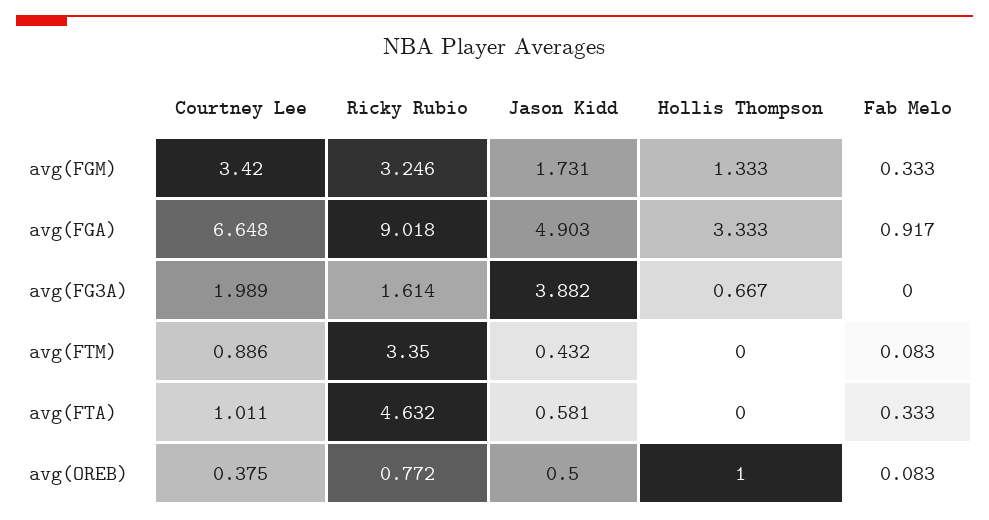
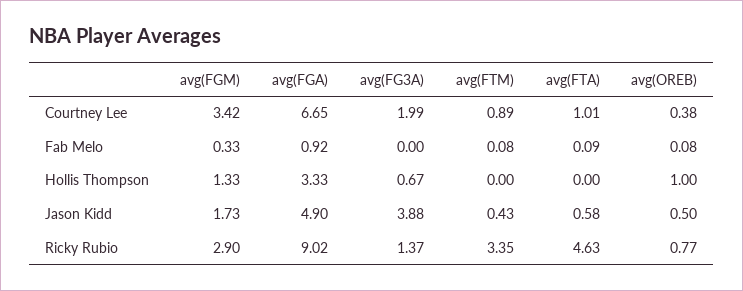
  {
    "Courtney Lee": {
      "avg(FGM)": 3.42,
      "avg(FGA)": 6.648,
      "avg(FG3A)": 1.989,
      "avg(FTM)": 0.886,
      "avg(FTA)": 1.011,
      "avg(OREB)": 0.375
    },
    "Ricky Rubio": {
-     "avg(FGM)": 3.246,
+     "avg(FGM)": 2.9,
      "avg(FGA)": 9.018,
-     "avg(FG3A)": 1.614,
+     "avg(FG3A)": 1.37,
      "avg(FTM)": 3.35,
      "avg(FTA)": 4.632,
      "avg(OREB)": 0.772
    },
    "Jason Kidd": {
      "avg(FGM)": 1.731,
      "avg(FGA)": 4.903,
      "avg(FG3A)": 3.882,
      "avg(FTM)": 0.432,
      "avg(FTA)": 0.581,
      "avg(OREB)": 0.5
    },
    "Hollis Thompson": {
      "avg(FGM)": 1.333,
      "avg(FGA)": 3.333,
      "avg(FG3A)": 0.667,
      "avg(FTM)": 0,
      "avg(FTA)": 0,
      "avg(OREB)": 1
    },
    "Fab Melo": {
      "avg(FGM)": 0.333,
      "avg(FGA)": 0.917,
      "avg(FG3A)": 0,
      "avg(FTM)": 0.083,
-     "avg(FTA)": 0.333,
+     "avg(FTA)": 0.09,
      "avg(OREB)": 0.083
    }
  }

